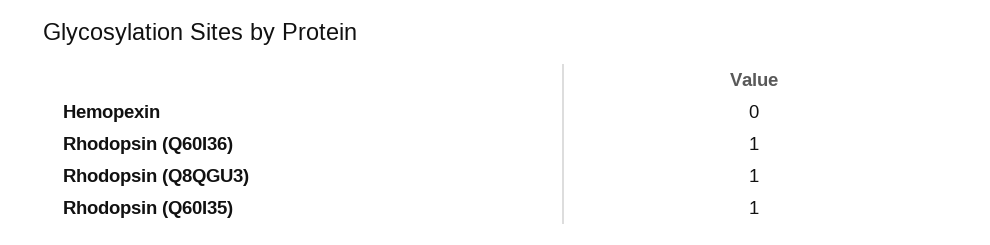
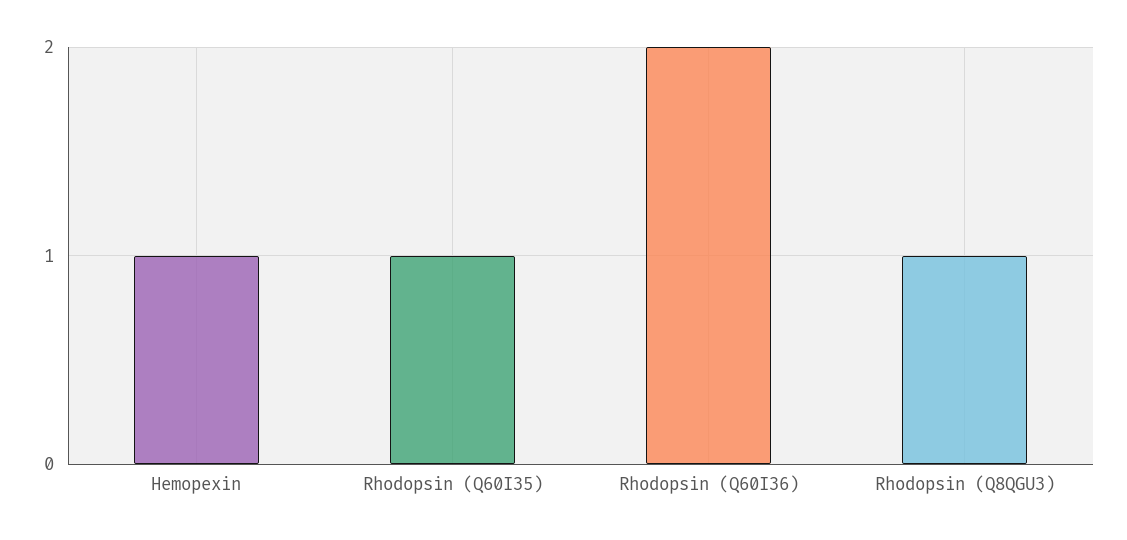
  {
-   "Hemopexin": 0,
+   "Hemopexin": 1,
-   "Rhodopsin (Q60I36)": 1,
+   "Rhodopsin (Q60I36)": 2,
    "Rhodopsin (Q8QGU3)": 1,
    "Rhodopsin (Q60I35)": 1
  }

